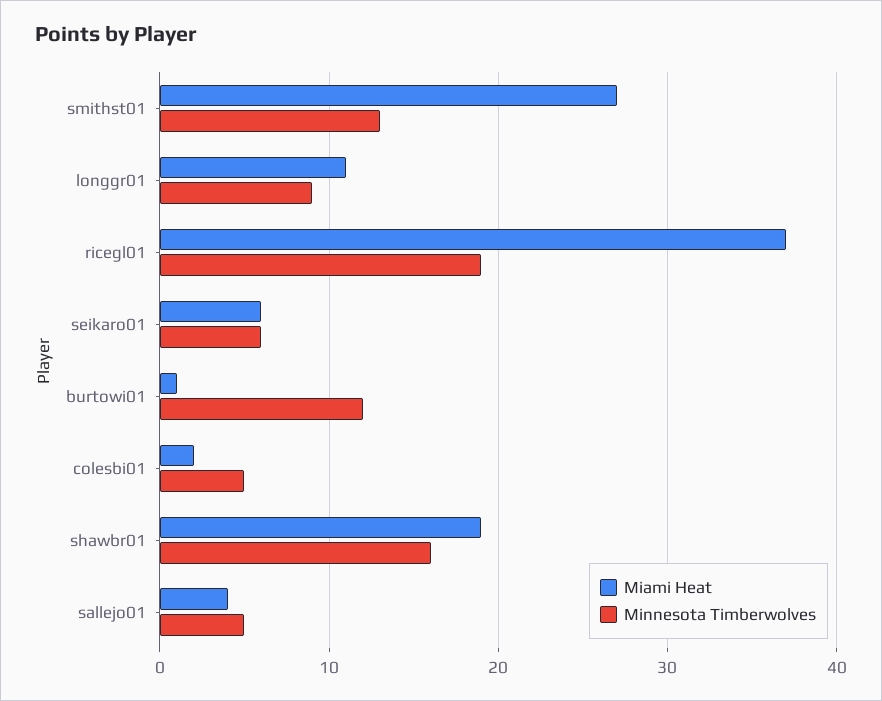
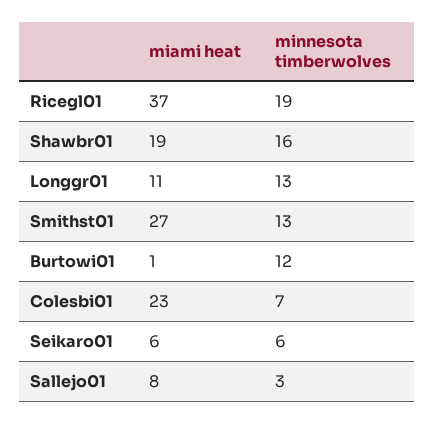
  {
    "Miami Heat": {
      "smithst01": 27,
      "longgr01": 11,
      "ricegl01": 37,
      "seikaro01": 6,
      "burtowi01": 1,
-     "colesbi01": 2,
+     "colesbi01": 23,
      "shawbr01": 19,
-     "sallejo01": 4
+     "sallejo01": 8
    },
    "Minnesota Timberwolves": {
      "smithst01": 13,
-     "longgr01": 9,
+     "longgr01": 13,
      "ricegl01": 19,
      "seikaro01": 6,
      "burtowi01": 12,
-     "colesbi01": 5,
+     "colesbi01": 7,
      "shawbr01": 16,
-     "sallejo01": 5
+     "sallejo01": 3
    }
  }

